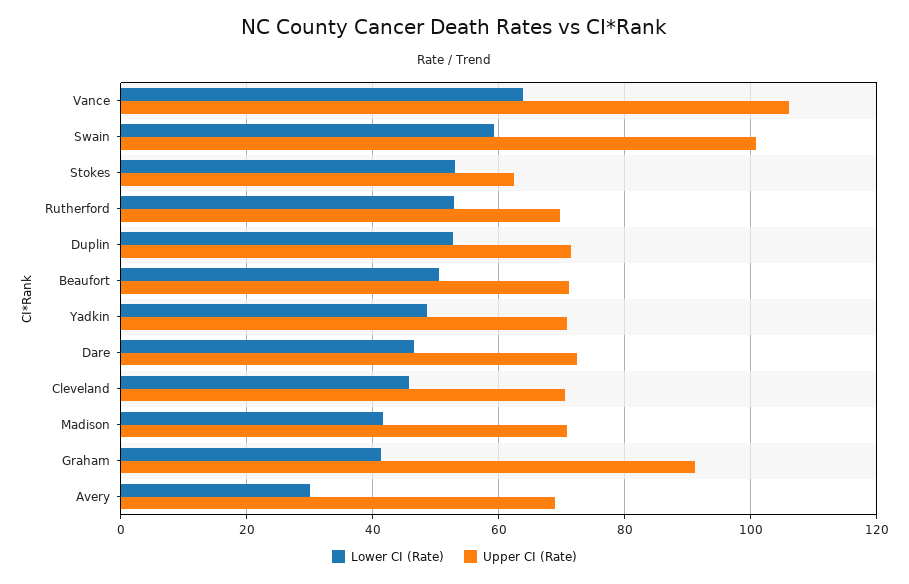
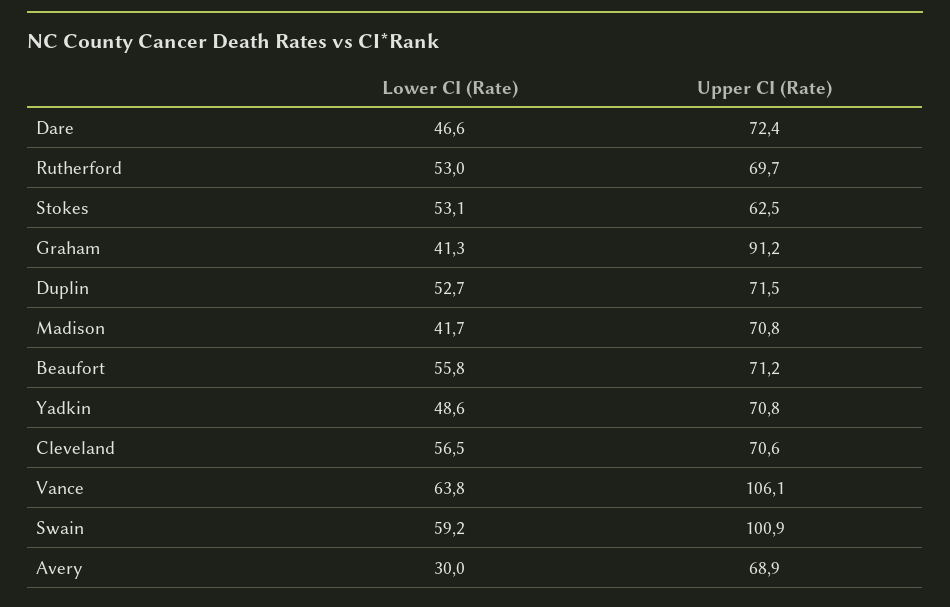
  {
    "Lower CI (Rate)": {
      "Vance": 63.8,
      "Swain": 59.2,
      "Stokes": 53.1,
      "Rutherford": 53,
      "Duplin": 52.7,
-     "Beaufort": 50,
+     "Beaufort": 55.8,
      "Yadkin": 48.6,
      "Dare": 46.6,
-     "Cleveland": 46,
+     "Cleveland": 56.5,
      "Madison": 41.7,
      "Graham": 41.3,
      "Avery": 30
    },
    "Upper CI (Rate)": {
      "Vance": 106.1,
      "Swain": 100.9,
      "Stokes": 62.5,
      "Rutherford": 69.7,
      "Duplin": 71.5,
      "Beaufort": 71.2,
      "Yadkin": 70.8,
      "Dare": 72.4,
      "Cleveland": 70.6,
      "Madison": 70.8,
      "Graham": 91.2,
      "Avery": 68.9
    }
  }

